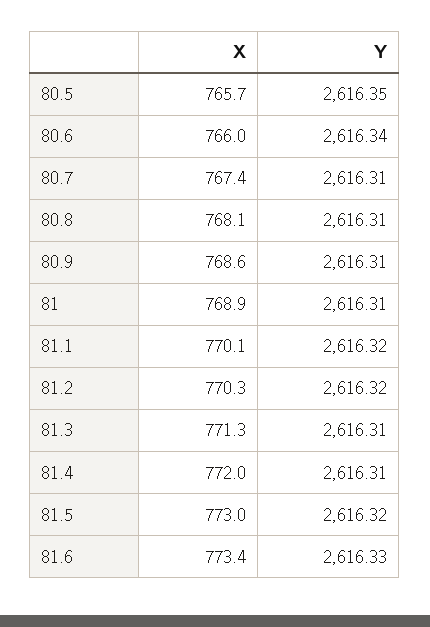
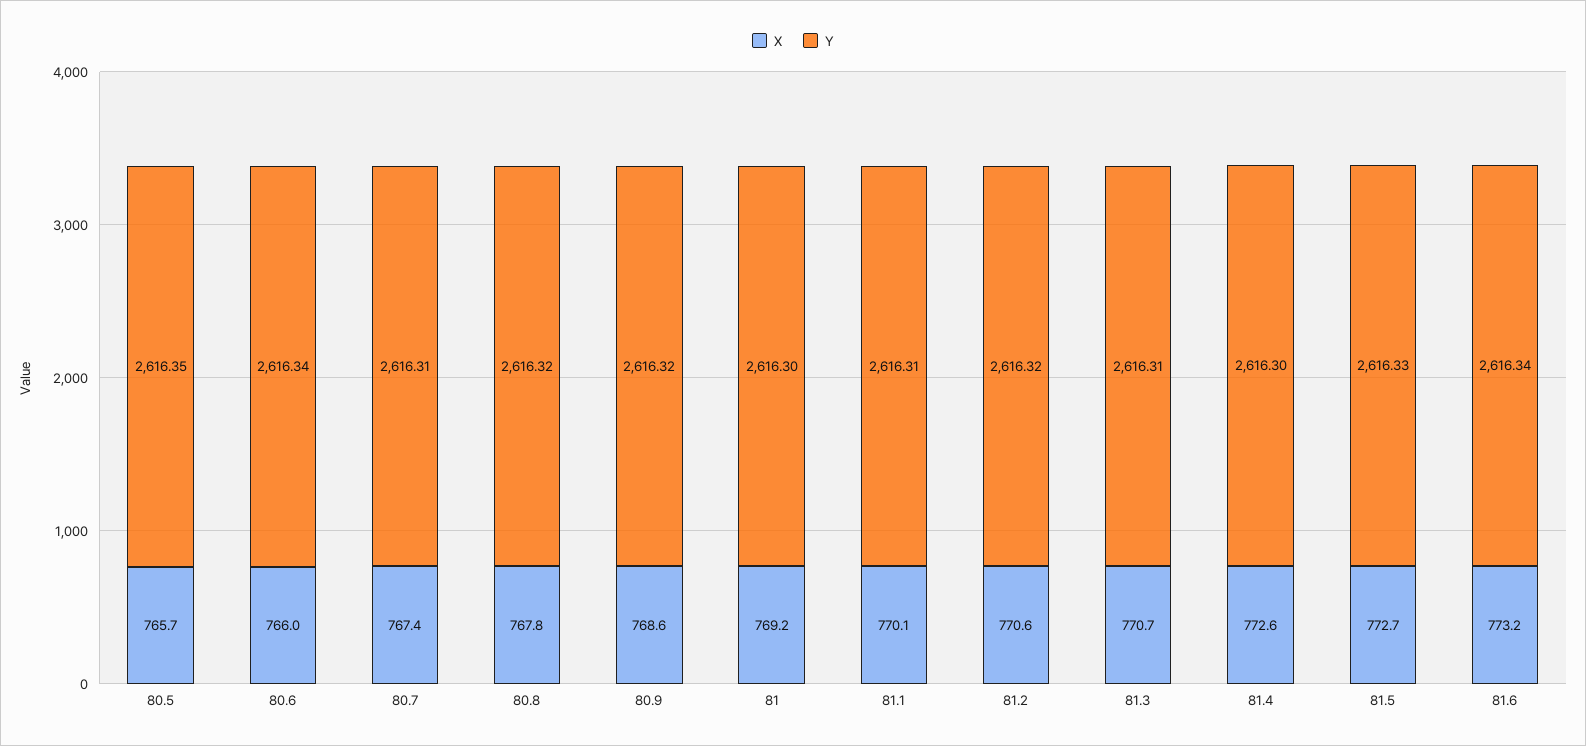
  {
    "X": {
      "80.5": 765.7,
      "80.6": 766,
      "80.7": 767.4,
-     "80.8": 768.1,
+     "80.8": 767.8,
      "80.9": 768.6,
-     "81": 768.9,
+     "81": 769.2,
      "81.1": 770.1,
-     "81.2": 770.3,
+     "81.2": 770.6,
-     "81.3": 771.3,
+     "81.3": 770.7,
-     "81.4": 772,
+     "81.4": 772.6,
-     "81.5": 773,
+     "81.5": 772.7,
-     "81.6": 773.4
+     "81.6": 773.2
    },
    "Y": {
      "80.5": 2616.35,
      "80.6": 2616.34,
      "80.7": 2616.31,
-     "80.8": 2616.31,
+     "80.8": 2616.32,
-     "80.9": 2616.31,
+     "80.9": 2616.32,
-     "81": 2616.31,
+     "81": 2616.3,
-     "81.1": 2616.32,
+     "81.1": 2616.31,
      "81.2": 2616.32,
      "81.3": 2616.31,
-     "81.4": 2616.31,
+     "81.4": 2616.3,
-     "81.5": 2616.32,
+     "81.5": 2616.33,
-     "81.6": 2616.33
+     "81.6": 2616.34
    }
  }

